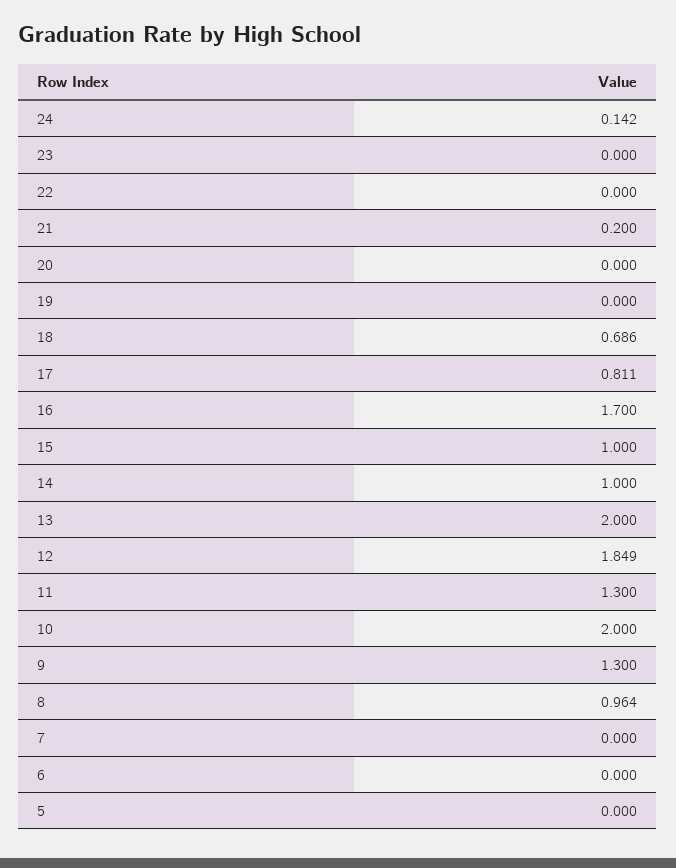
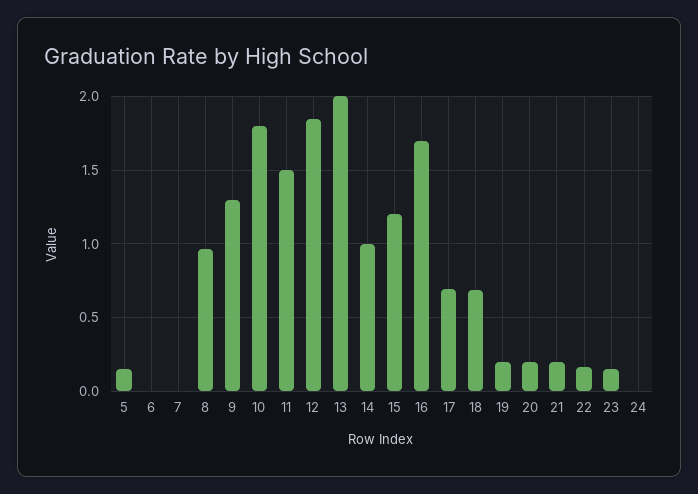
  {
-   "24": 0.142,
+   "24": 0,
-   "23": 0,
+   "23": 0.15,
-   "22": 0,
+   "22": 0.15,
    "21": 0.2,
-   "20": 0,
+   "20": 0.2,
-   "19": 0,
+   "19": 0.2,
    "18": 0.686,
-   "17": 0.811,
+   "17": 0.7,
    "16": 1.7,
-   "15": 1,
+   "15": 1.2,
    "14": 1,
    "13": 2,
    "12": 1.849,
-   "11": 1.3,
+   "11": 1.5,
-   "10": 2,
+   "10": 1.8,
    "9": 1.3,
    "8": 0.964,
    "7": 0,
    "6": 0,
-   "5": 0
+   "5": 0.15
  }

